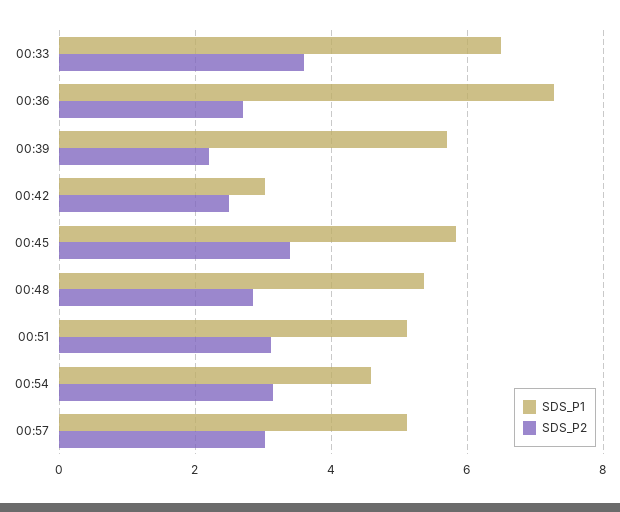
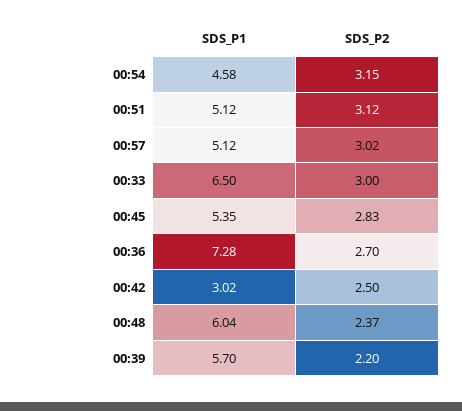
  {
    "SDS_P1": {
      "00:33": 6.5,
      "00:36": 7.28,
      "00:39": 5.7,
      "00:42": 3.02,
-     "00:45": 5.8,
+     "00:45": 5.35,
-     "00:48": 5.4,
+     "00:48": 6.04,
      "00:51": 5.12,
      "00:54": 4.58,
      "00:57": 5.12
    },
    "SDS_P2": {
-     "00:33": 3.6,
+     "00:33": 3,
      "00:36": 2.7,
      "00:39": 2.2,
      "00:42": 2.5,
-     "00:45": 3.4,
+     "00:45": 2.83,
-     "00:48": 2.8,
+     "00:48": 2.37,
      "00:51": 3.12,
      "00:54": 3.15,
      "00:57": 3.02
    }
  }

